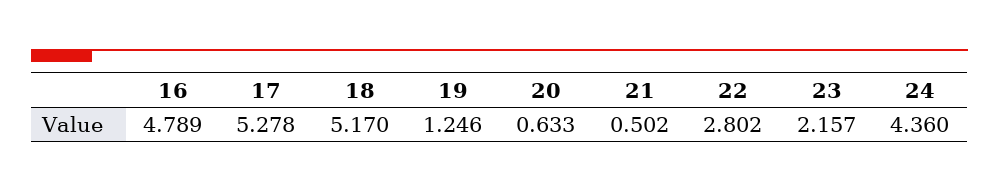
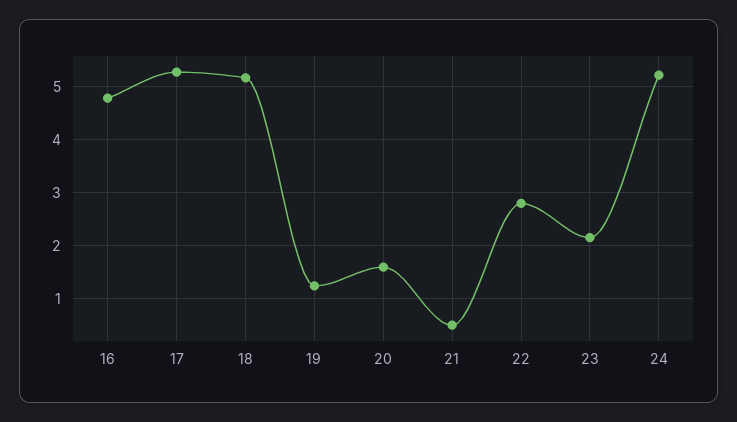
  {
    "16": 4.789,
    "17": 5.278,
    "18": 5.17,
    "19": 1.246,
-   "20": 0.633,
+   "20": 1.6,
    "21": 0.502,
    "22": 2.802,
    "23": 2.157,
-   "24": 4.36
+   "24": 5.2
  }

